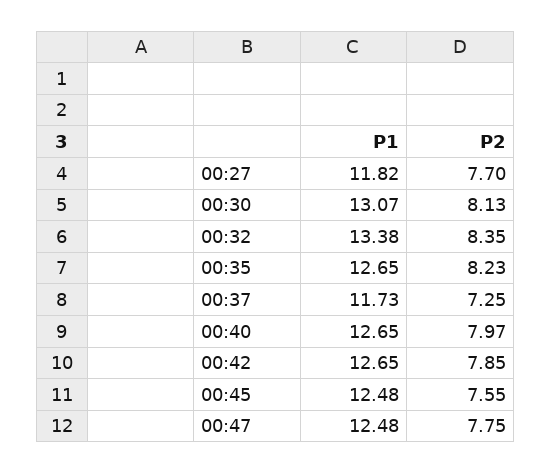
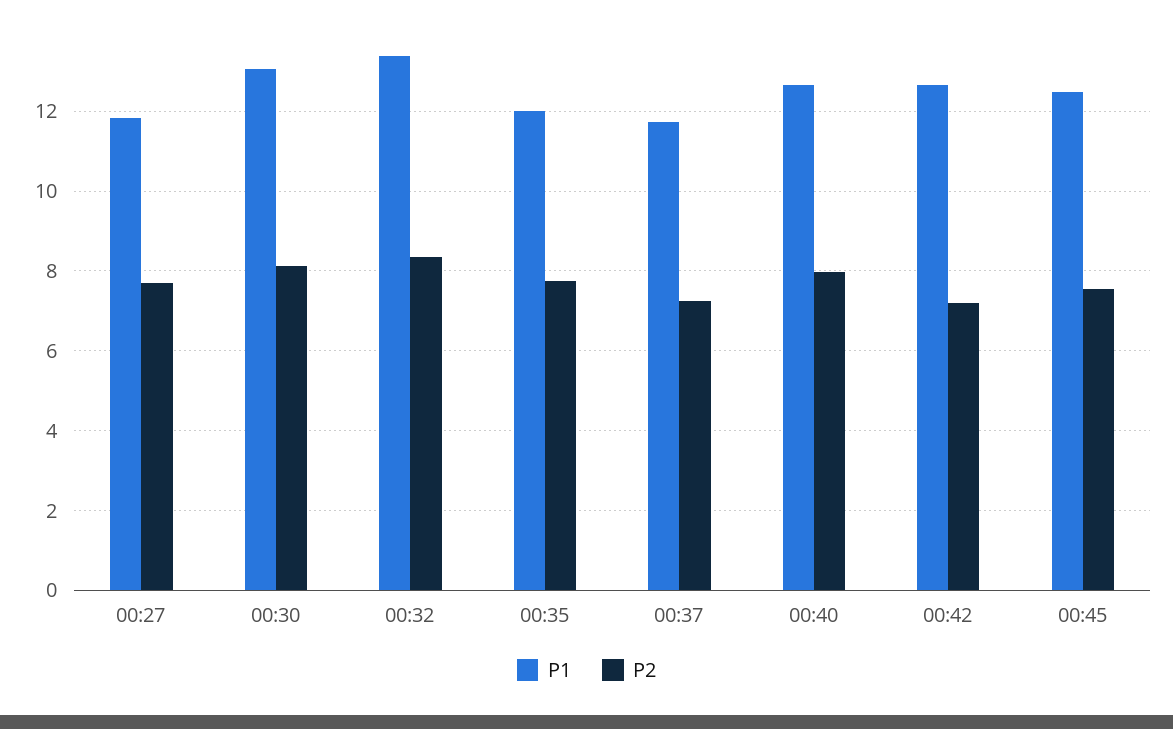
  {
    "P1": {
      "00:27": 11.82,
      "00:30": 13.07,
      "00:32": 13.38,
-     "00:35": 12.65,
+     "00:35": 12,
      "00:37": 11.73,
      "00:40": 12.65,
      "00:42": 12.65,
-     "00:45": 12.48,
+     "00:45": 12.48
-     "00:47": 12.48
    },
    "P2": {
      "00:27": 7.7,
      "00:30": 8.13,
      "00:32": 8.35,
-     "00:35": 8.23,
+     "00:35": 7.8,
      "00:37": 7.25,
      "00:40": 7.97,
-     "00:42": 7.85,
+     "00:42": 7.2,
-     "00:45": 7.55,
+     "00:45": 7.55
-     "00:47": 7.75
    }
  }

